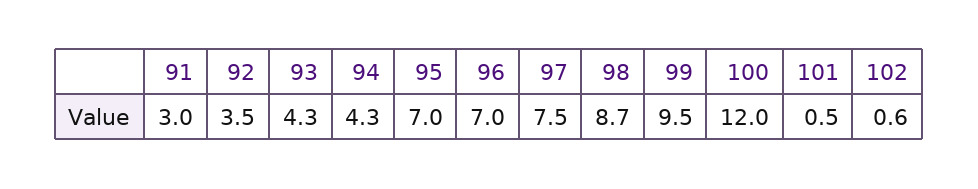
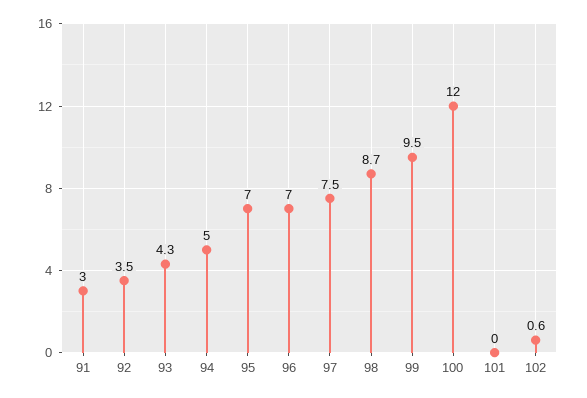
  {
    "91": 3,
    "92": 3.5,
    "93": 4.3,
-   "94": 4.3,
+   "94": 5,
    "95": 7,
    "96": 7,
    "97": 7.5,
    "98": 8.7,
    "99": 9.5,
    "100": 12,
-   "101": 0.5,
+   "101": 0,
    "102": 0.6
  }

